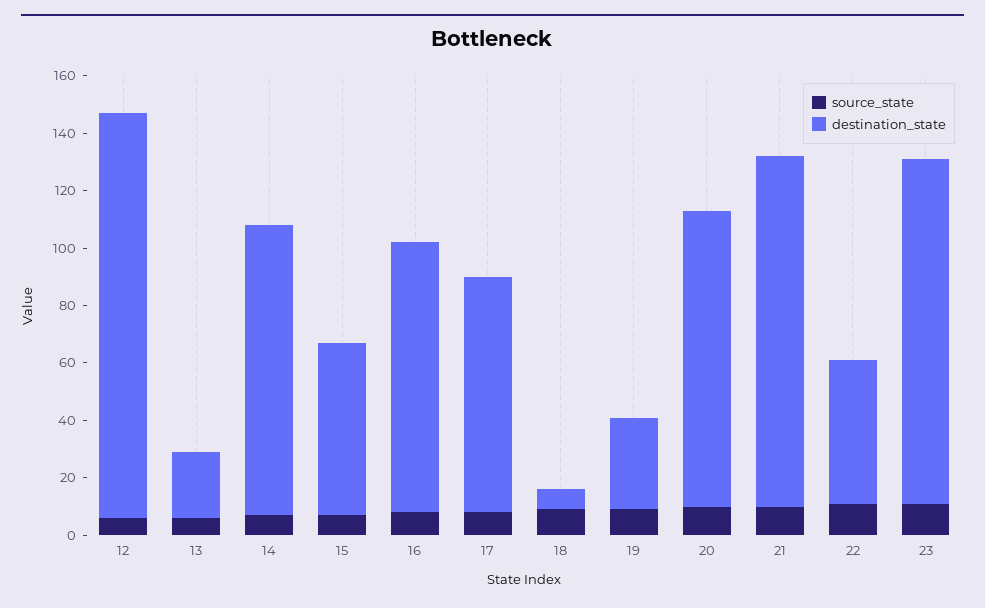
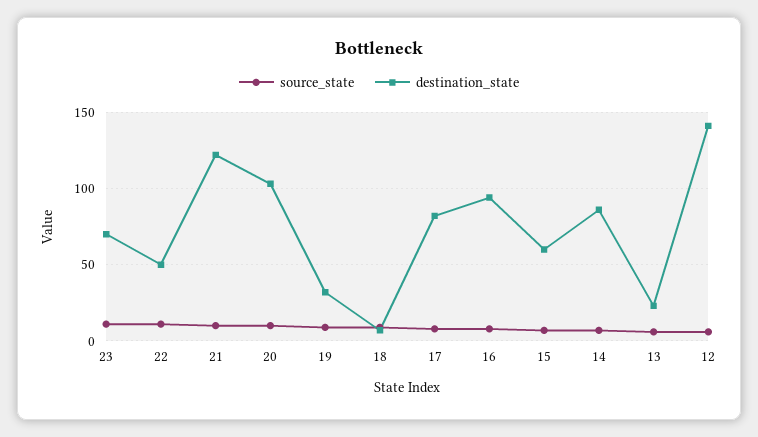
  {
    "source_state": {
      "12": 5,
      "13": 5,
      "14": 5,
      "15": 5,
      "16": 10,
      "17": 10,
      "18": 10,
      "19": 10,
      "20": 10,
      "21": 10,
      "22": 10,
      "23": 10
    },
    "destination_state": {
      "12": 140,
      "13": 25,
-     "14": 100,
+     "14": 85,
      "15": 60,
      "16": 95,
      "17": 80,
      "18": 5,
      "19": 30,
      "20": 105,
      "21": 120,
      "22": 50,
-     "23": 120
+     "23": 70
    }
  }

